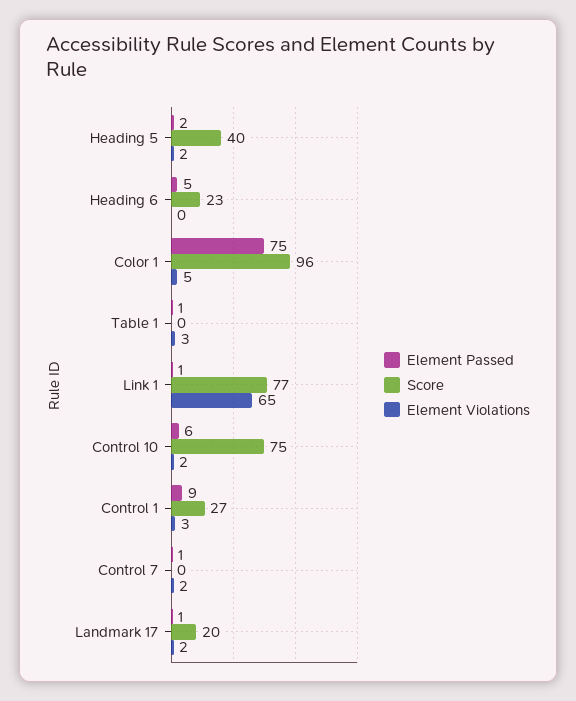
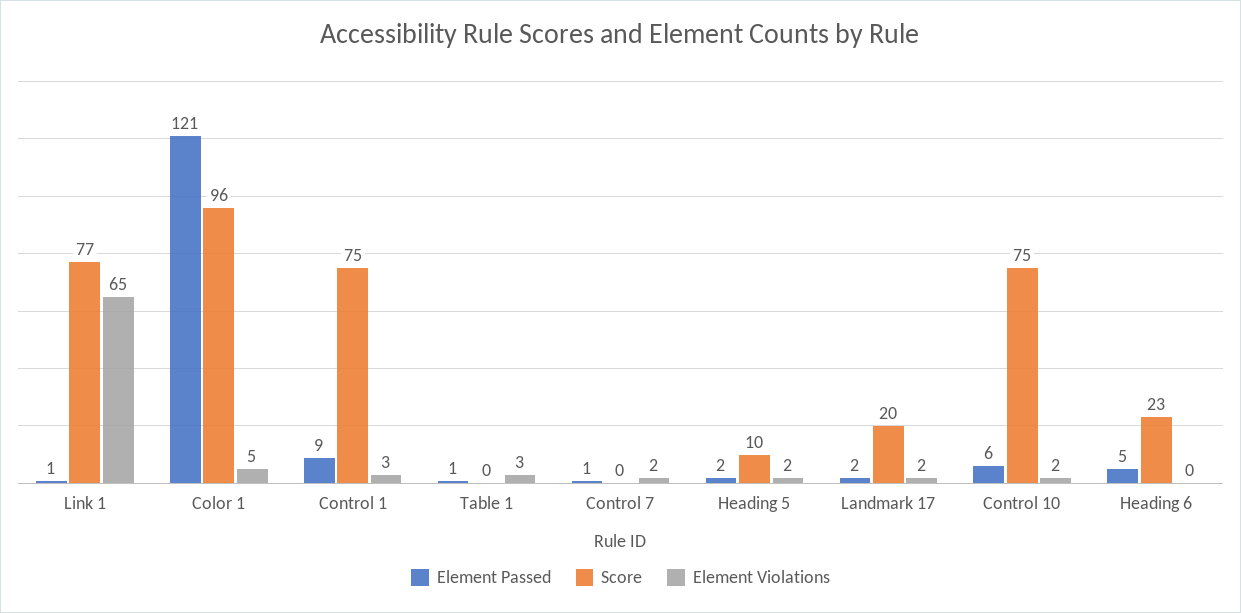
  {
    "Element Passed": {
      "Heading 5": 2,
      "Heading 6": 5,
-     "Color 1": 75,
+     "Color 1": 121,
      "Table 1": 1,
      "Link 1": 1,
      "Control 10": 6,
      "Control 1": 9,
      "Control 7": 1,
-     "Landmark 17": 1
+     "Landmark 17": 2
    },
    "Score": {
-     "Heading 5": 40,
+     "Heading 5": 10,
      "Heading 6": 23,
      "Color 1": 96,
      "Table 1": 0,
      "Link 1": 77,
      "Control 10": 75,
-     "Control 1": 27,
+     "Control 1": 75,
      "Control 7": 0,
      "Landmark 17": 20
    },
    "Element Violations": {
      "Heading 5": 2,
      "Heading 6": 0,
      "Color 1": 5,
      "Table 1": 3,
      "Link 1": 65,
      "Control 10": 2,
      "Control 1": 3,
      "Control 7": 2,
      "Landmark 17": 2
    }
  }

